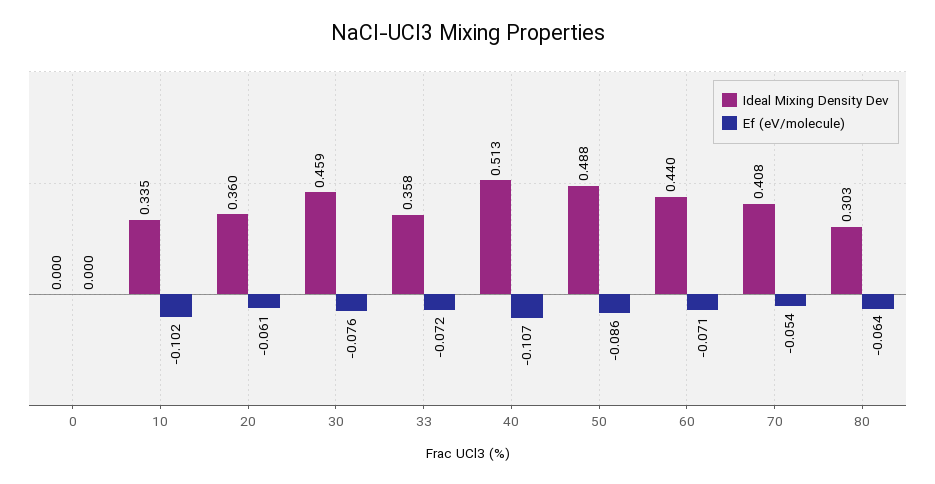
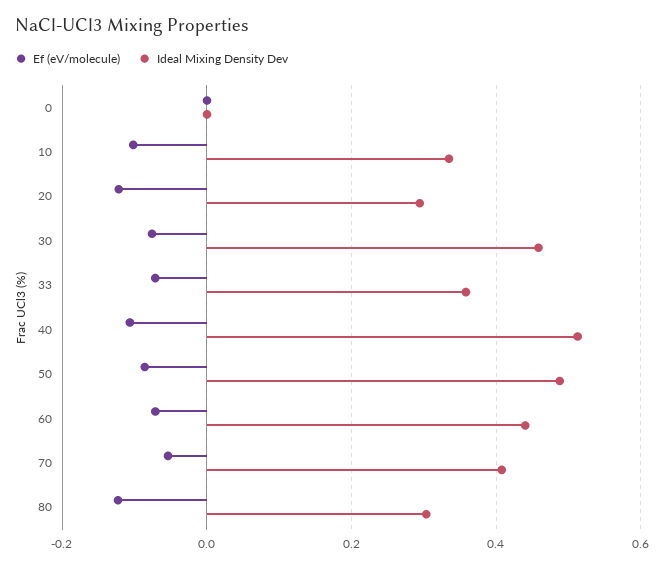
  {
    "Ideal Mixing Density Dev": {
      "0": 0,
      "10": 0.335,
-     "20": 0.36,
+     "20": 0.3,
      "30": 0.459,
      "33": 0.358,
      "40": 0.513,
      "50": 0.488,
      "60": 0.44,
      "70": 0.408,
      "80": 0.303
    },
    "Ef (eV/molecule)": {
      "0": 0,
      "10": -0.102,
-     "20": -0.061,
+     "20": -0.12,
      "30": -0.076,
      "33": -0.072,
      "40": -0.107,
      "50": -0.086,
      "60": -0.071,
      "70": -0.054,
-     "80": -0.064
+     "80": -0.12
    }
  }

